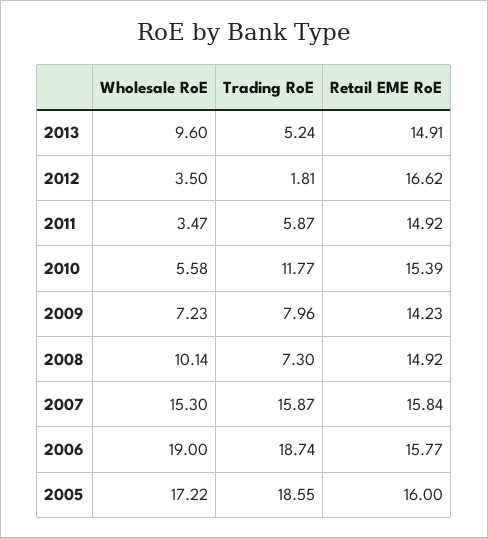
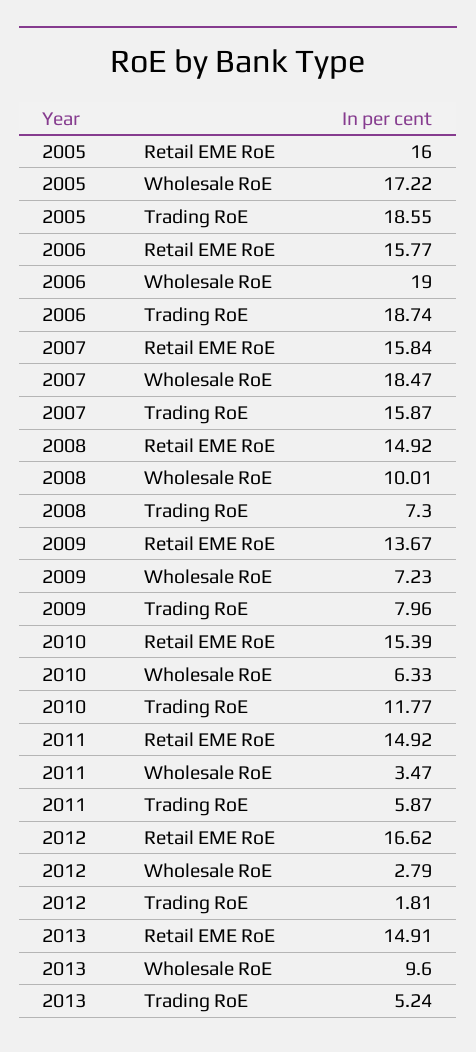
  {
    "Wholesale RoE": {
      "2013": 9.6,
-     "2012": 3.5,
+     "2012": 2.79,
      "2011": 3.47,
-     "2010": 5.58,
+     "2010": 6.33,
      "2009": 7.23,
-     "2008": 10.14,
+     "2008": 10.01,
-     "2007": 15.3,
+     "2007": 18.47,
      "2006": 19,
      "2005": 17.22
    },
    "Trading RoE": {
      "2013": 5.24,
      "2012": 1.81,
      "2011": 5.87,
      "2010": 11.77,
      "2009": 7.96,
      "2008": 7.3,
      "2007": 15.87,
      "2006": 18.74,
      "2005": 18.55
    },
    "Retail EME RoE": {
      "2013": 14.91,
      "2012": 16.62,
      "2011": 14.92,
      "2010": 15.39,
-     "2009": 14.23,
+     "2009": 13.67,
      "2008": 14.92,
      "2007": 15.84,
      "2006": 15.77,
      "2005": 16
    }
  }

